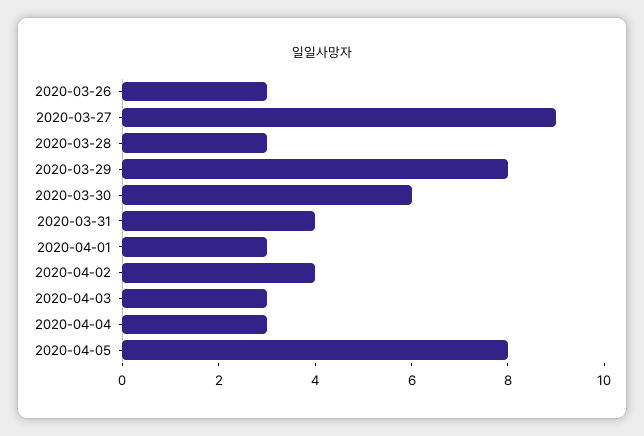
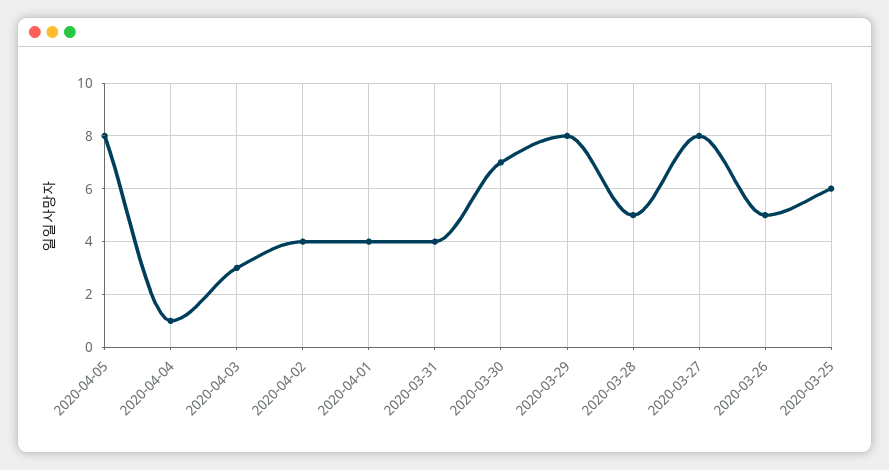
  {
-   "2020-03-26": 3,
+   "2020-03-26": 5,
-   "2020-03-27": 9,
+   "2020-03-27": 8,
-   "2020-03-28": 3,
+   "2020-03-28": 5,
    "2020-03-29": 8,
-   "2020-03-30": 6,
+   "2020-03-30": 7,
    "2020-03-31": 4,
-   "2020-04-01": 3,
+   "2020-04-01": 4,
    "2020-04-02": 4,
    "2020-04-03": 3,
-   "2020-04-04": 3,
+   "2020-04-04": 1,
-   "2020-04-05": 8
+   "2020-04-05": 8,
+   "2020-03-25": 6
  }

